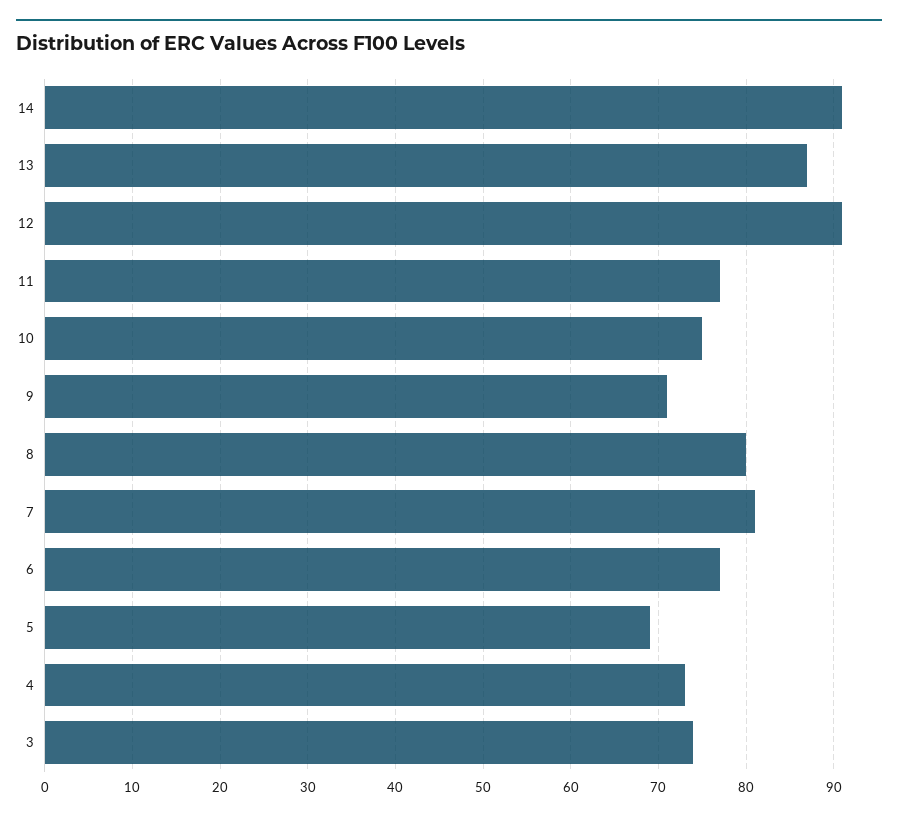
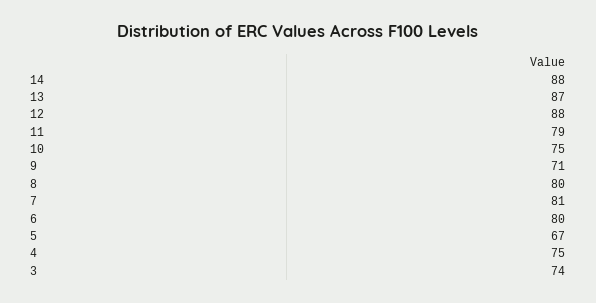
  {
-   "14": 91,
+   "14": 88,
    "13": 87,
-   "12": 91,
+   "12": 88,
-   "11": 77,
+   "11": 79,
    "10": 75,
    "9": 71,
    "8": 80,
    "7": 81,
-   "6": 77,
+   "6": 80,
-   "5": 69,
+   "5": 67,
-   "4": 73,
+   "4": 75,
    "3": 74
  }

